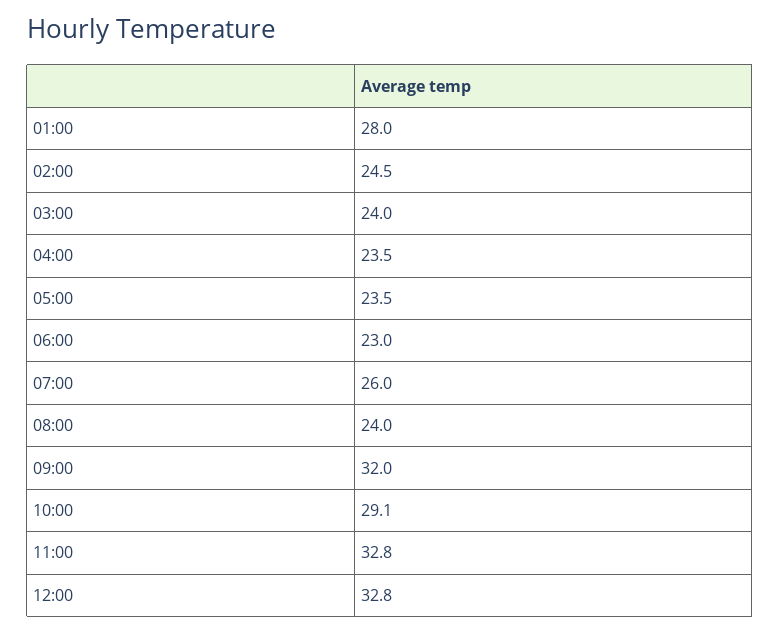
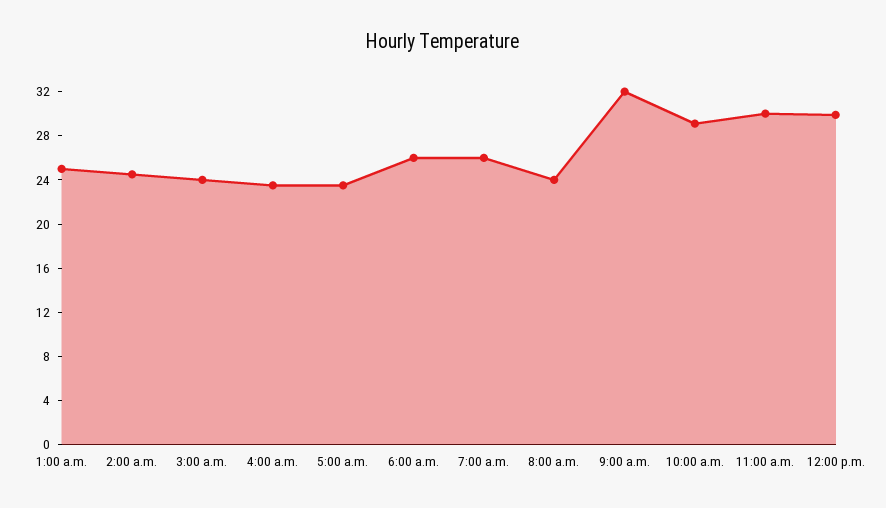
  {
-   "01:00": 28,
+   "01:00": 25,
    "02:00": 24.5,
    "03:00": 24,
    "04:00": 23.5,
    "05:00": 23.5,
-   "06:00": 23,
+   "06:00": 26,
    "07:00": 26,
    "08:00": 24,
    "09:00": 32,
    "10:00": 29.1,
-   "11:00": 32.8,
+   "11:00": 30,
-   "12:00": 32.8
+   "12:00": 30
  }

